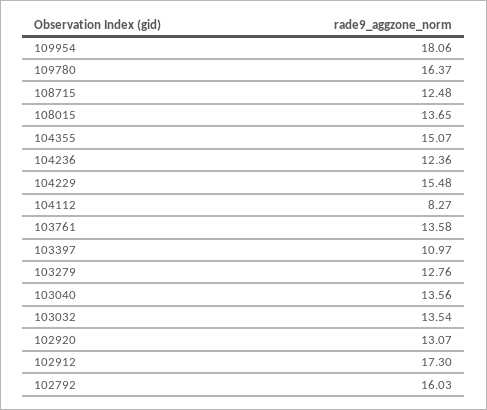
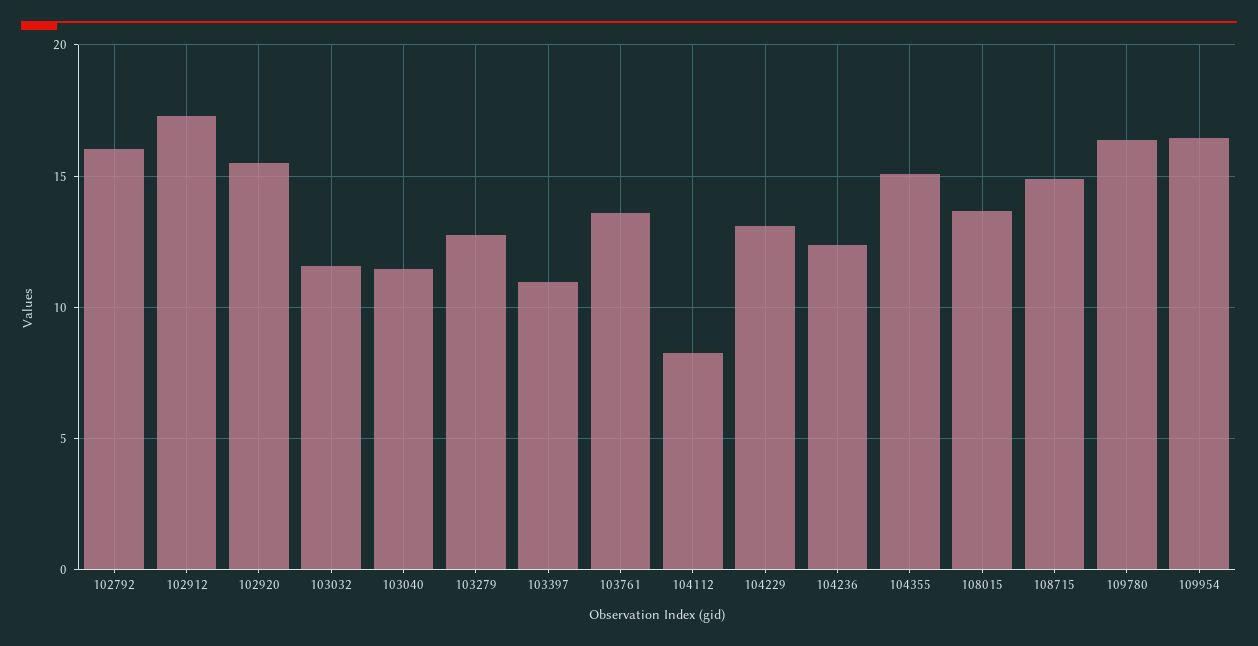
  {
-   "109954": 18.06,
+   "109954": 16.5,
    "109780": 16.37,
-   "108715": 12.48,
+   "108715": 15,
    "108015": 13.65,
    "104355": 15.07,
    "104236": 12.36,
-   "104229": 15.48,
+   "104229": 13,
    "104112": 8.27,
    "103761": 13.58,
    "103397": 10.97,
    "103279": 12.76,
-   "103040": 13.56,
+   "103040": 11.5,
-   "103032": 13.54,
+   "103032": 11.5,
-   "102920": 13.07,
+   "102920": 15.5,
    "102912": 17.3,
    "102792": 16.03
  }

